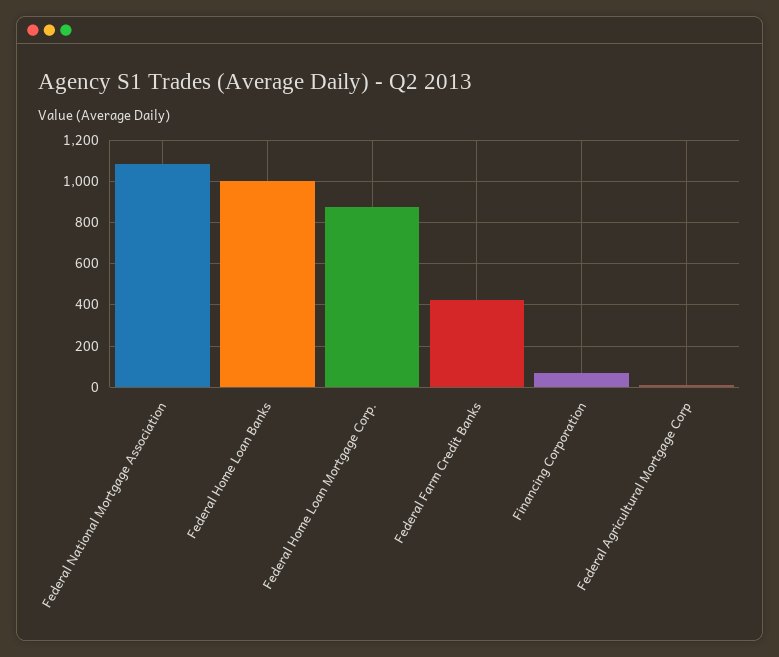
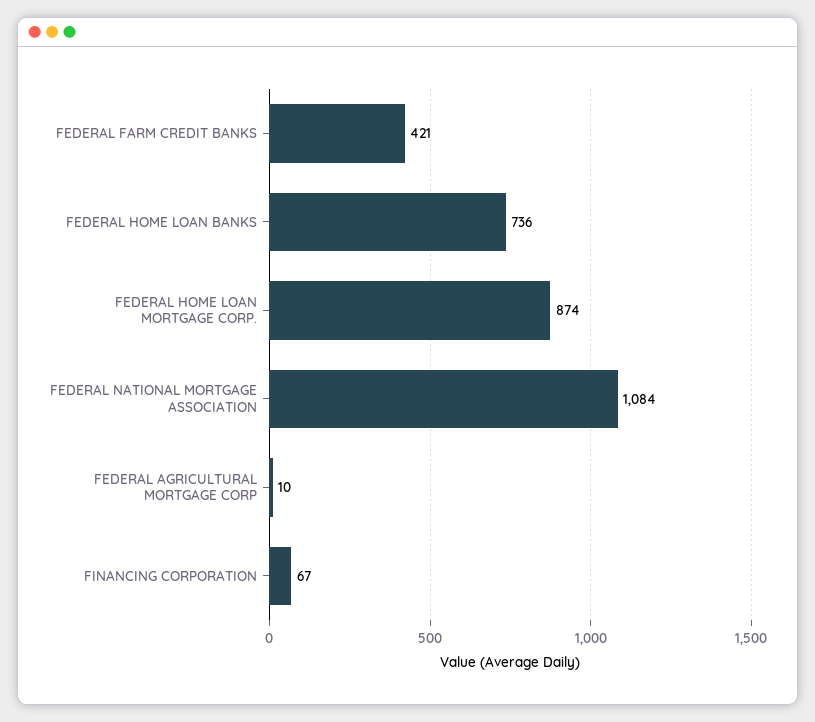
  {
    "Federal National Mortgage Association": 1084,
-   "Federal Home Loan Banks": 1000,
+   "Federal Home Loan Banks": 736,
    "Federal Home Loan Mortgage Corp.": 874,
    "Federal Farm Credit Banks": 421,
    "Financing Corporation": 67,
    "Federal Agricultural Mortgage Corp": 10
  }

